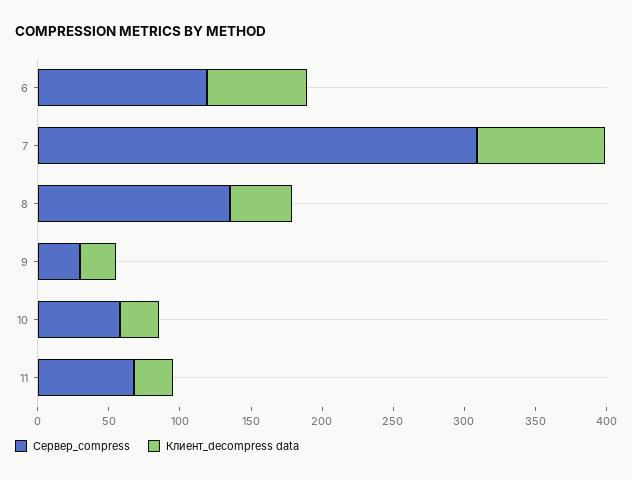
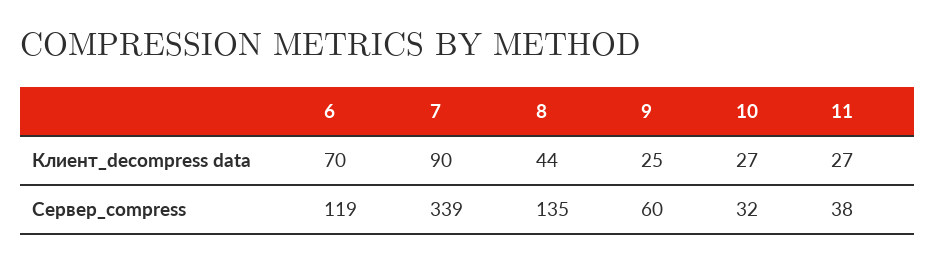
  {
    "Сервер_compress": {
      "6": 119,
-     "7": 310,
+     "7": 339,
      "8": 135,
-     "9": 30,
+     "9": 60,
-     "10": 60,
+     "10": 32,
-     "11": 70
+     "11": 38
    },
    "Клиент_decompress data": {
      "6": 70,
      "7": 90,
      "8": 44,
      "9": 25,
      "10": 27,
      "11": 27
    }
  }

